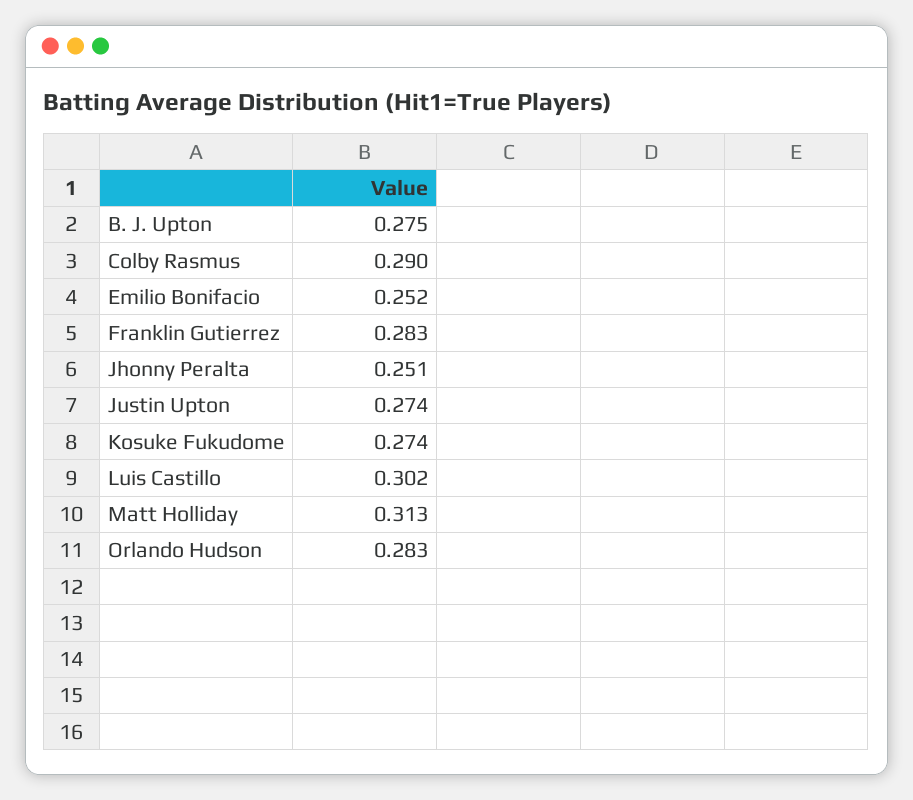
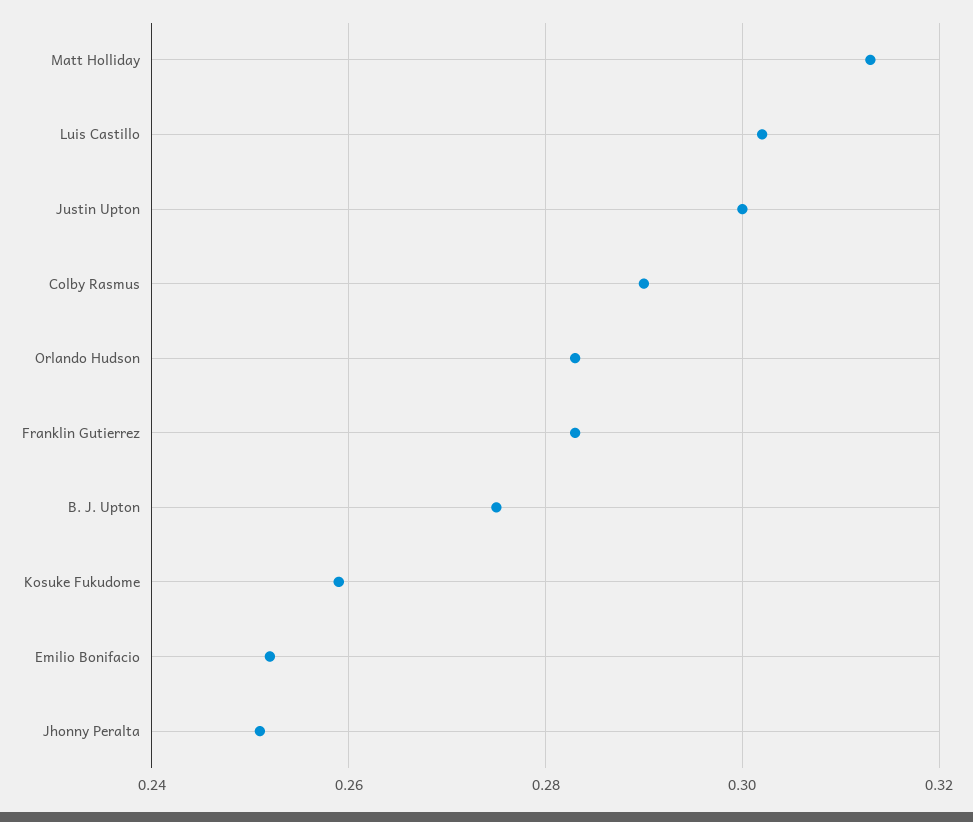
  {
    "B. J. Upton": 0.275,
    "Colby Rasmus": 0.29,
    "Emilio Bonifacio": 0.252,
    "Franklin Gutierrez": 0.283,
    "Jhonny Peralta": 0.251,
-   "Justin Upton": 0.274,
+   "Justin Upton": 0.3,
-   "Kosuke Fukudome": 0.274,
+   "Kosuke Fukudome": 0.26,
    "Luis Castillo": 0.302,
    "Matt Holliday": 0.313,
    "Orlando Hudson": 0.283
  }

